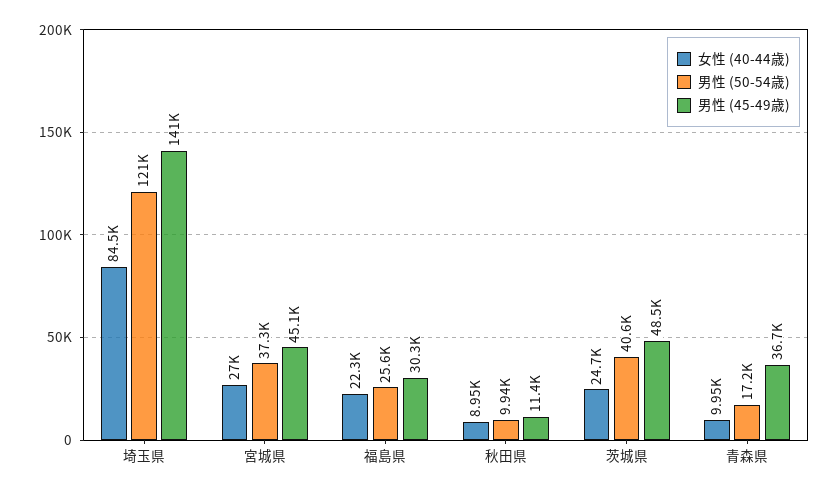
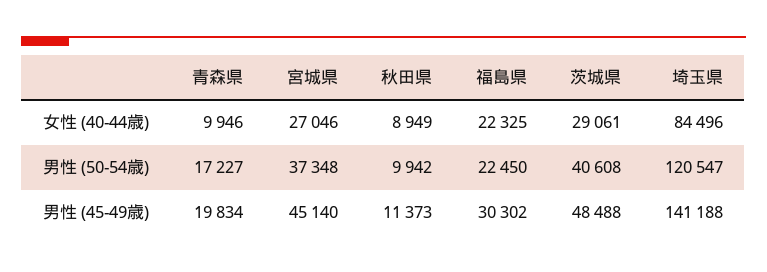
  {
    "女性 (40-44歳)": {
      "埼玉県": 84496,
      "宮城県": 27046,
      "福島県": 22325,
      "秋田県": 8949,
-     "茨城県": 24700,
+     "茨城県": 29061,
      "青森県": 9946
    },
    "男性 (50-54歳)": {
      "埼玉県": 120547,
      "宮城県": 37348,
-     "福島県": 25600,
+     "福島県": 22450,
      "秋田県": 9942,
      "茨城県": 40608,
      "青森県": 17227
    },
    "男性 (45-49歳)": {
      "埼玉県": 141188,
      "宮城県": 45140,
      "福島県": 30302,
      "秋田県": 11373,
      "茨城県": 48488,
-     "青森県": 36700
+     "青森県": 19834
    }
  }

